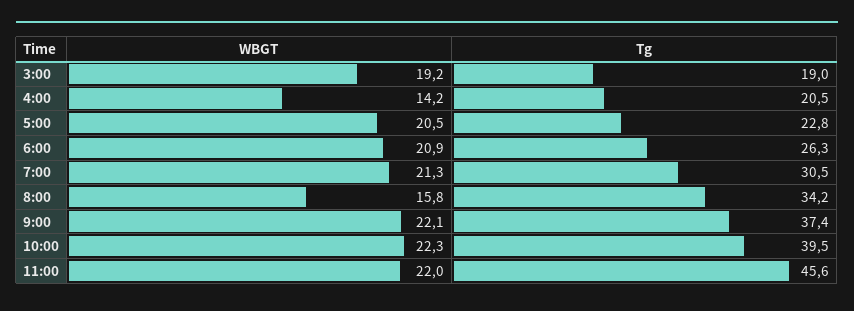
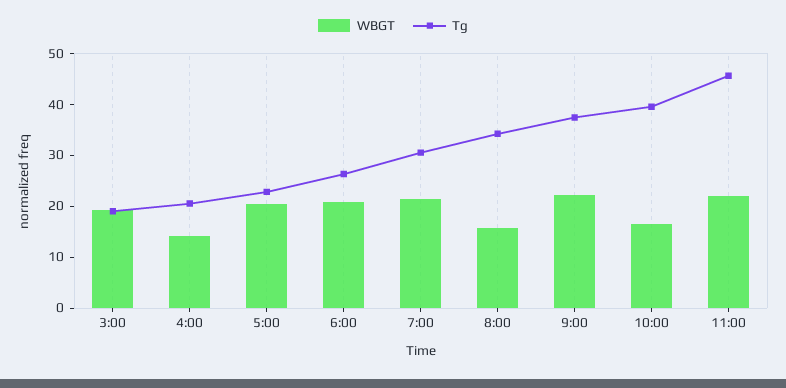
  {
    "WBGT": {
      "3:00": 19.2,
      "4:00": 14.2,
      "5:00": 20.5,
      "6:00": 20.9,
      "7:00": 21.3,
      "8:00": 15.8,
      "9:00": 22.1,
-     "10:00": 22.3,
+     "10:00": 16,
      "11:00": 22
    },
    "Tg": {
      "3:00": 19,
      "4:00": 20.5,
      "5:00": 22.8,
      "6:00": 26.3,
      "7:00": 30.5,
      "8:00": 34.2,
      "9:00": 37.4,
      "10:00": 39.5,
      "11:00": 45.6
    }
  }

